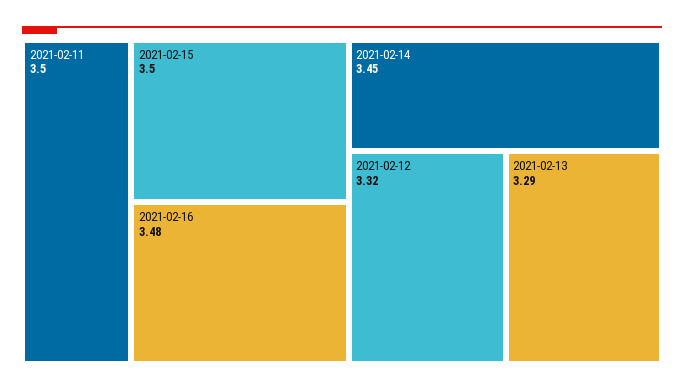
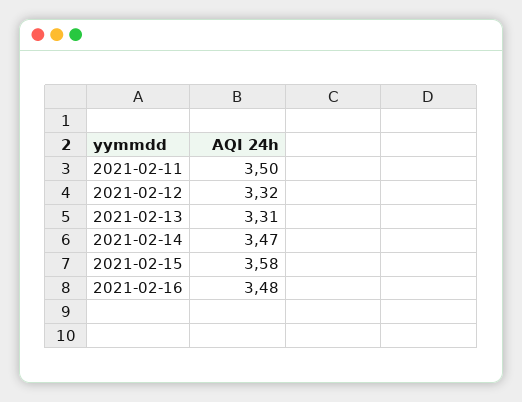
  {
    "2021-02-11": 3.5,
-   "2021-02-15": 3.5,
+   "2021-02-15": 3.58,
    "2021-02-16": 3.48,
-   "2021-02-14": 3.45,
+   "2021-02-14": 3.47,
    "2021-02-12": 3.32,
-   "2021-02-13": 3.29
+   "2021-02-13": 3.31
  }

